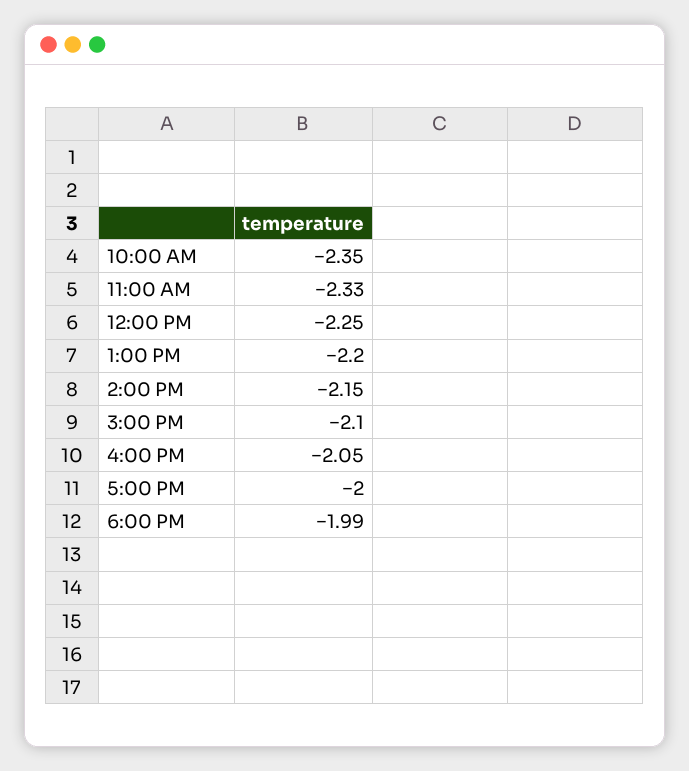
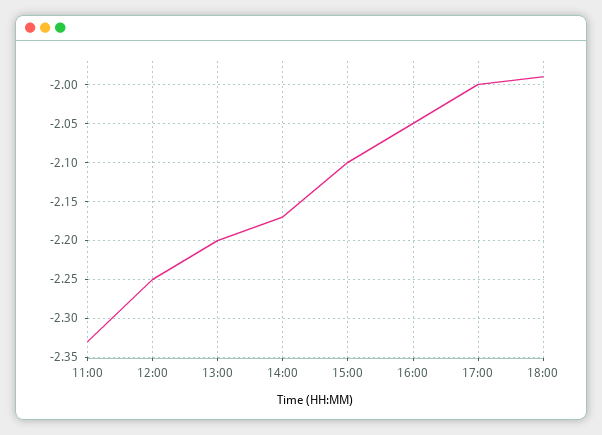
  {
-   "10:00 AM": -2.35,
    "11:00 AM": -2.33,
    "12:00 PM": -2.25,
    "1:00 PM": -2.2,
-   "2:00 PM": -2.15,
+   "2:00 PM": -2.17,
    "3:00 PM": -2.1,
    "4:00 PM": -2.05,
    "5:00 PM": -2,
    "6:00 PM": -1.99
  }

